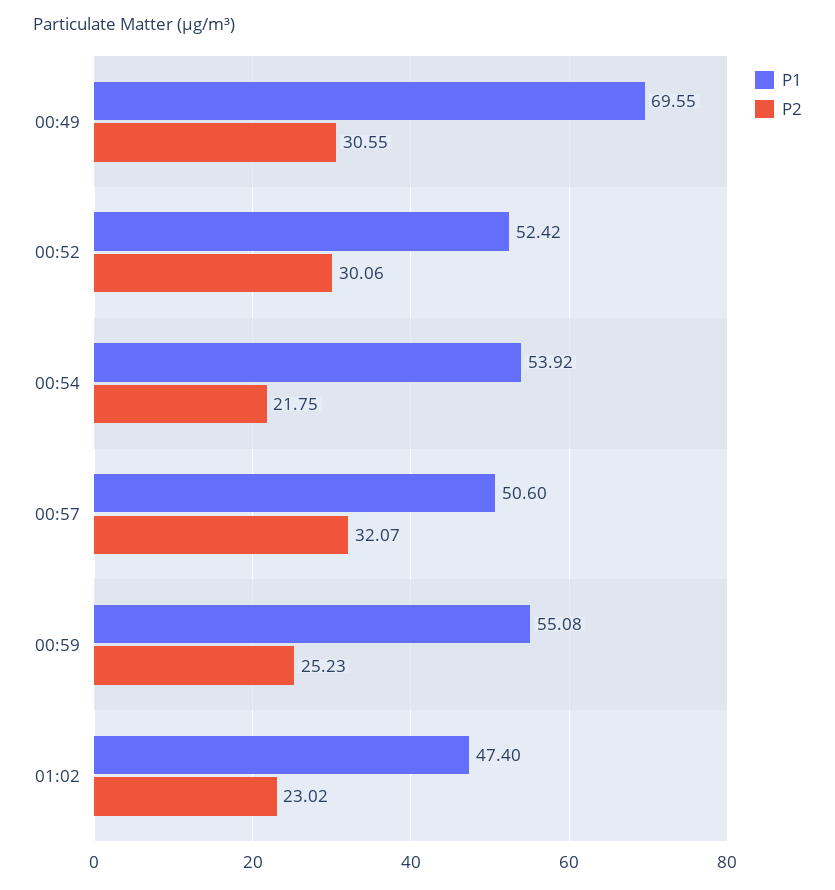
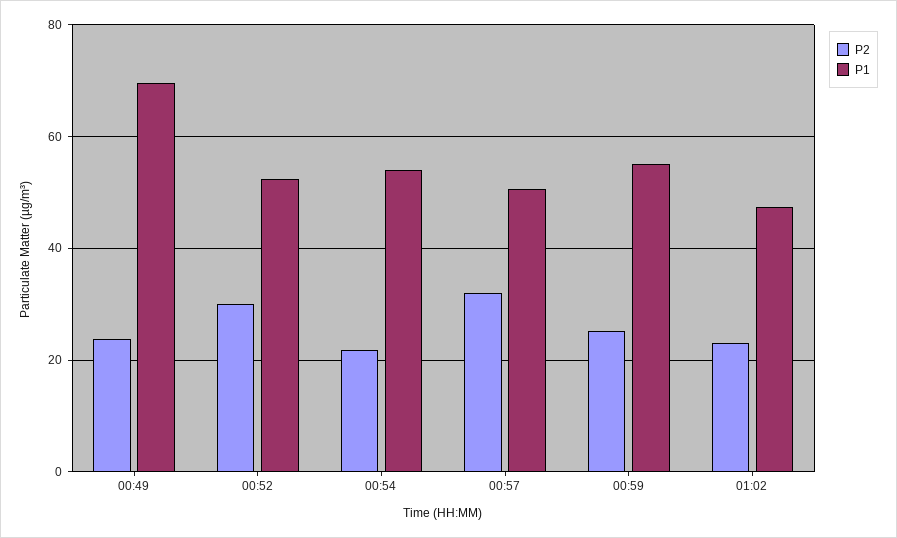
  {
    "P1": {
      "00:49": 69.55,
      "00:52": 52.42,
      "00:54": 53.92,
      "00:57": 50.6,
      "00:59": 55.08,
      "01:02": 47.4
    },
    "P2": {
-     "00:49": 30.55,
+     "00:49": 24,
      "00:52": 30.06,
      "00:54": 21.75,
      "00:57": 32.07,
      "00:59": 25.23,
      "01:02": 23.02
    }
  }

